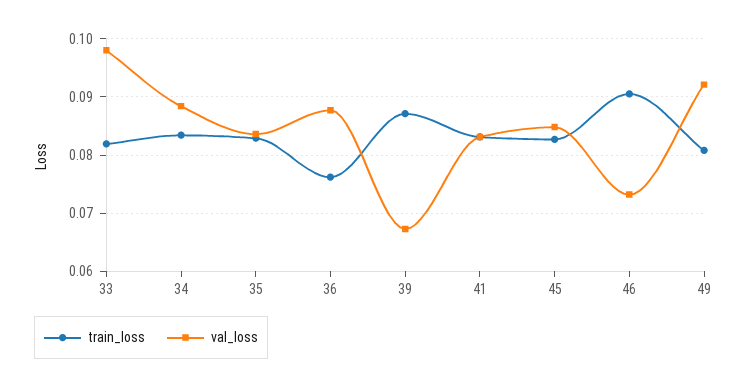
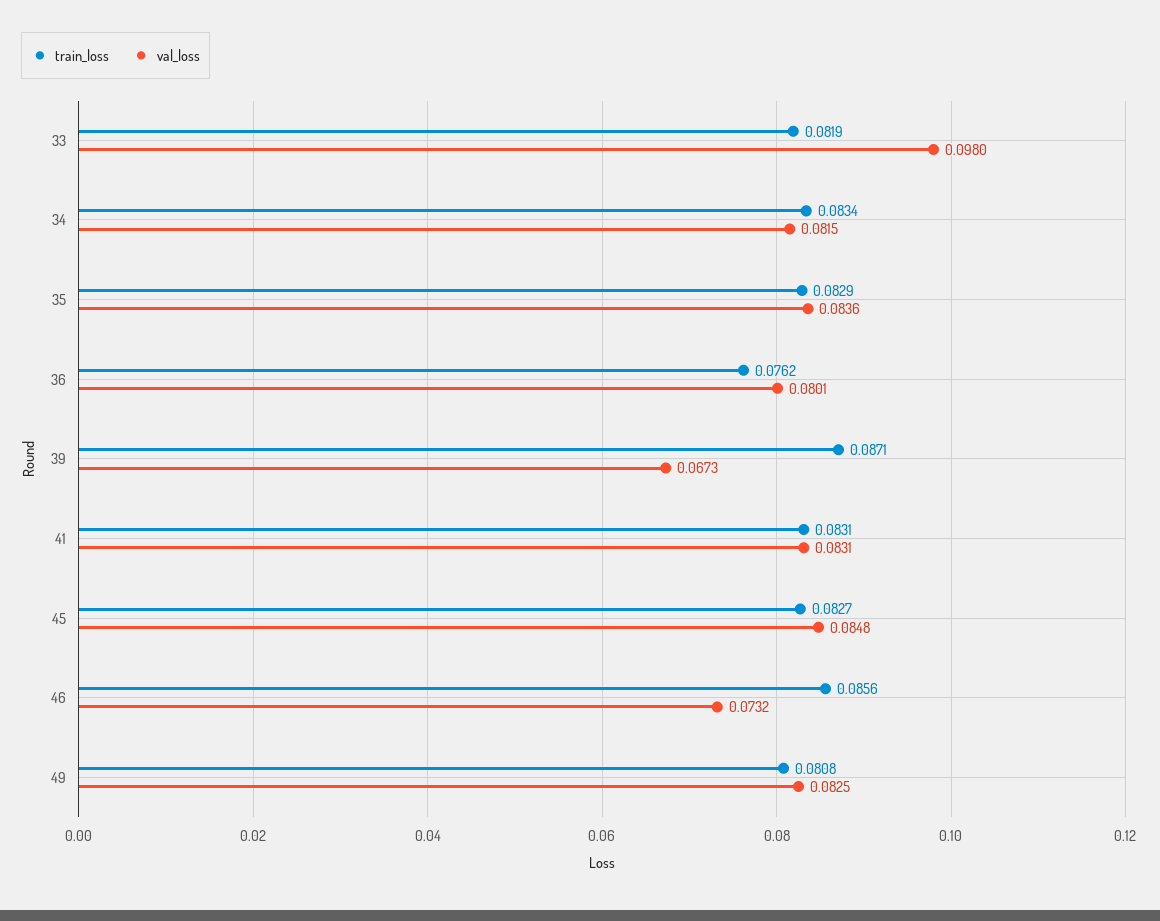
  {
    "train_loss": {
      "33": 0.0819,
      "34": 0.0834,
      "35": 0.0829,
      "36": 0.0762,
      "39": 0.0871,
      "41": 0.0831,
      "45": 0.0827,
-     "46": 0.09,
+     "46": 0.0856,
      "49": 0.0808
    },
    "val_loss": {
      "33": 0.098,
-     "34": 0.088,
+     "34": 0.0815,
      "35": 0.0836,
-     "36": 0.088,
+     "36": 0.0801,
      "39": 0.0673,
      "41": 0.0831,
      "45": 0.0848,
      "46": 0.0732,
-     "49": 0.092
+     "49": 0.0825
    }
  }

